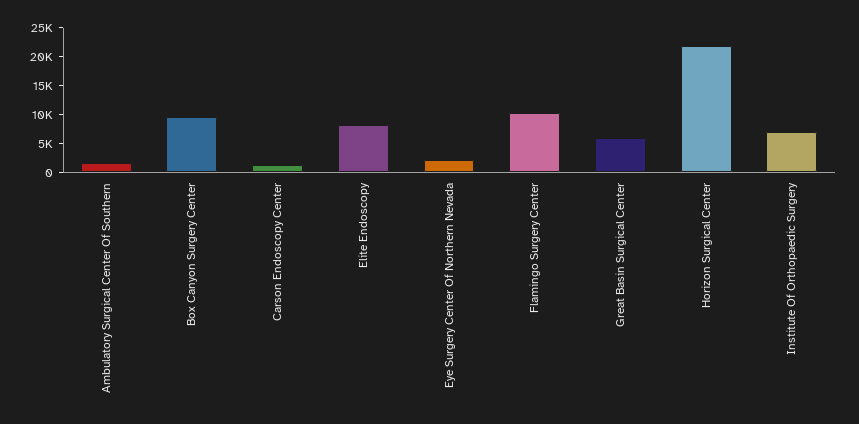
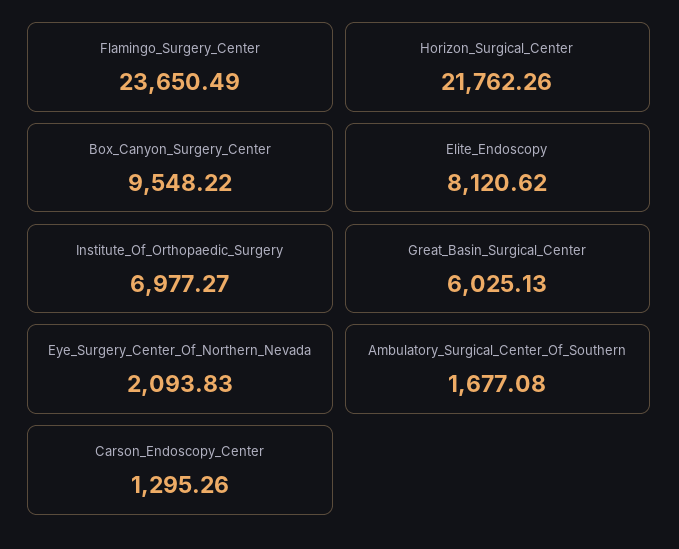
  {
    "Ambulatory Surgical Center Of Southern": 1677.08,
    "Box Canyon Surgery Center": 9548.22,
    "Carson Endoscopy Center": 1295.26,
    "Elite Endoscopy": 8120.62,
    "Eye Surgery Center Of Northern Nevada": 2093.83,
-   "Flamingo Surgery Center": 10000,
+   "Flamingo Surgery Center": 23650.49,
    "Great Basin Surgical Center": 6025.13,
    "Horizon Surgical Center": 21762.26,
    "Institute Of Orthopaedic Surgery": 6977.27
  }

